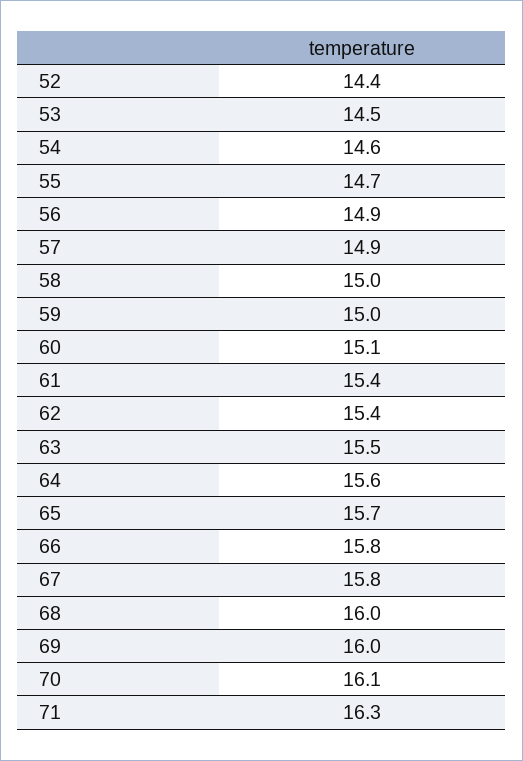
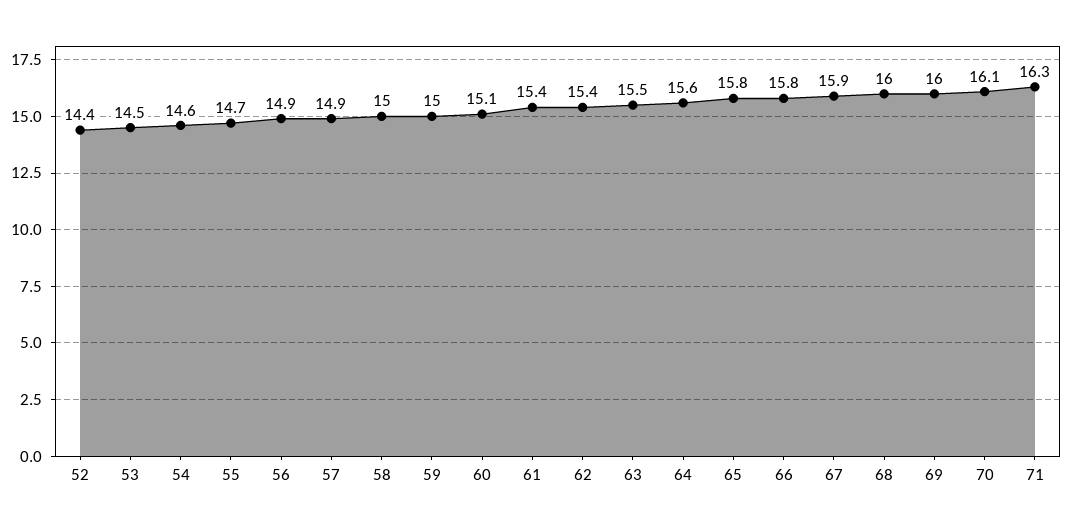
  {
    "52": 14.4,
    "53": 14.5,
    "54": 14.6,
    "55": 14.7,
    "56": 14.9,
    "57": 14.9,
    "58": 15,
    "59": 15,
    "60": 15.1,
    "61": 15.4,
    "62": 15.4,
    "63": 15.5,
    "64": 15.6,
-   "65": 15.7,
+   "65": 15.8,
    "66": 15.8,
-   "67": 15.8,
+   "67": 15.9,
    "68": 16,
    "69": 16,
    "70": 16.1,
    "71": 16.3
  }

